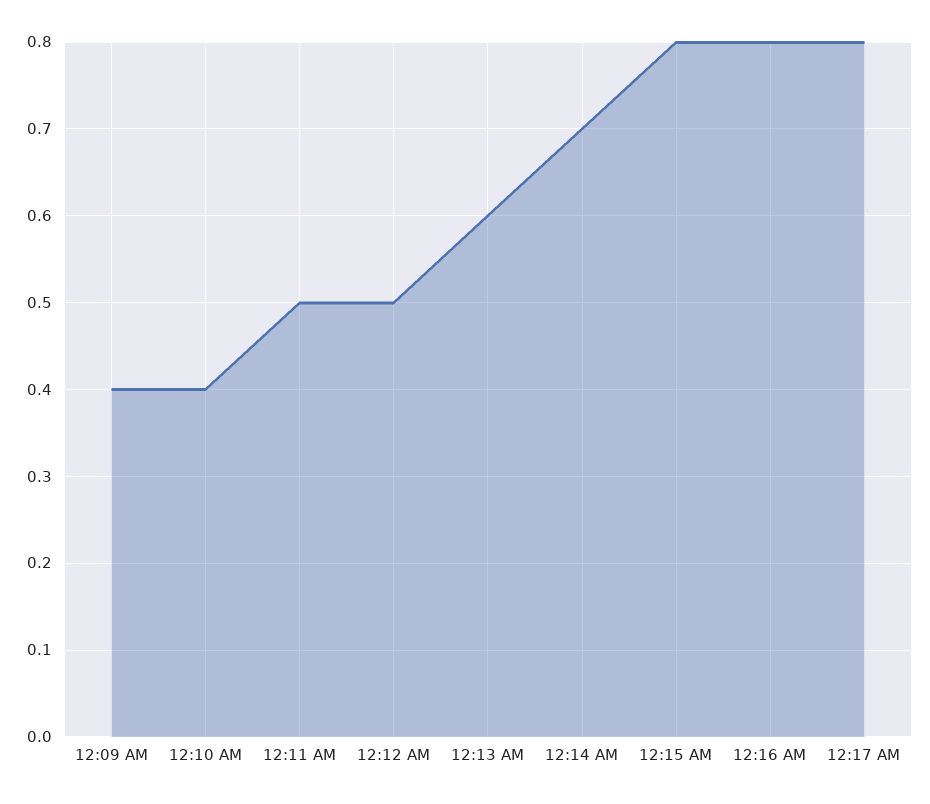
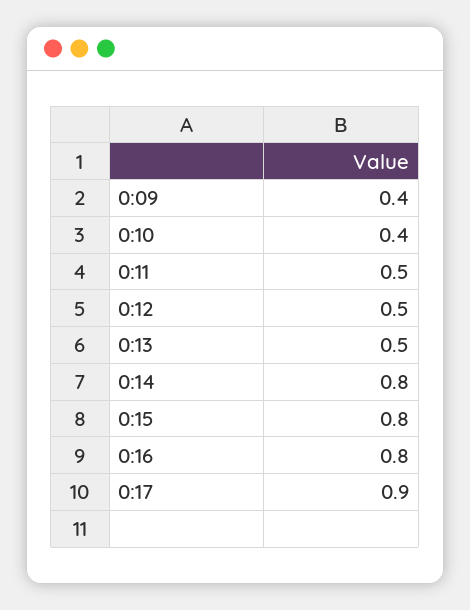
  {
    "12:09 AM": 0.4,
    "12:10 AM": 0.4,
    "12:11 AM": 0.5,
    "12:12 AM": 0.5,
-   "12:13 AM": 0.6,
+   "12:13 AM": 0.5,
-   "12:14 AM": 0.7,
+   "12:14 AM": 0.8,
    "12:15 AM": 0.8,
    "12:16 AM": 0.8,
-   "12:17 AM": 0.8
+   "12:17 AM": 0.9
  }

